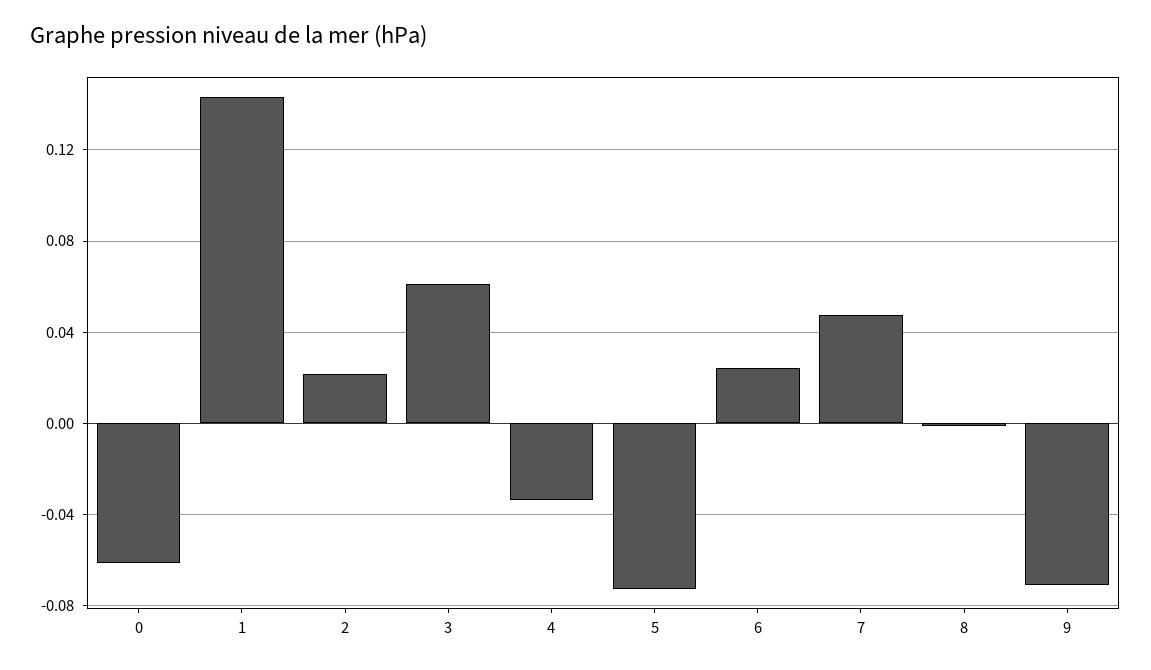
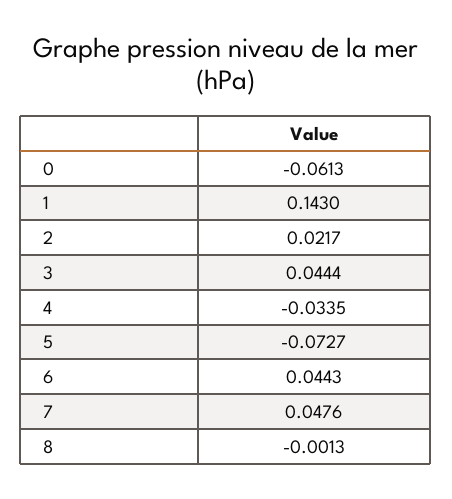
  {
    "0": -0.0613,
    "1": 0.143,
    "2": 0.0217,
-   "3": 0.06,
+   "3": 0.0444,
    "4": -0.0335,
    "5": -0.0727,
-   "6": 0.025,
+   "6": 0.0443,
    "7": 0.0476,
-   "8": -0.0013,
+   "8": -0.0013
-   "9": -0.07
  }

